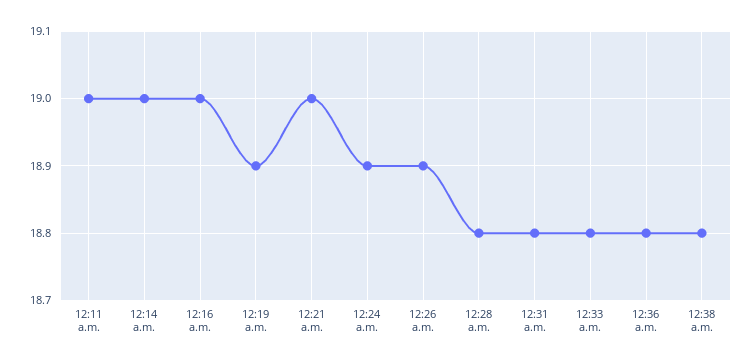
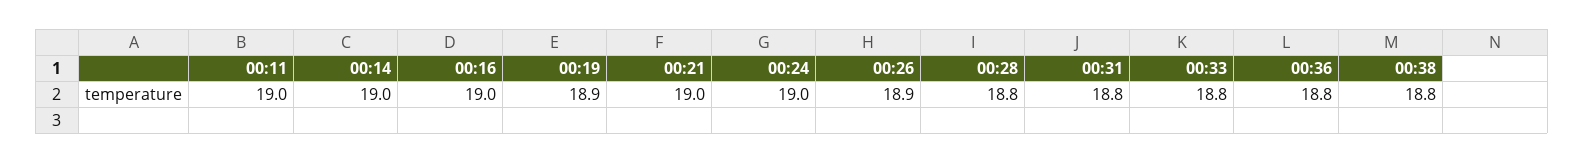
  {
    "12:11 a.m.": 19,
    "12:14 a.m.": 19,
    "12:16 a.m.": 19,
    "12:19 a.m.": 18.9,
    "12:21 a.m.": 19,
-   "12:24 a.m.": 18.9,
+   "12:24 a.m.": 19,
    "12:26 a.m.": 18.9,
    "12:28 a.m.": 18.8,
    "12:31 a.m.": 18.8,
    "12:33 a.m.": 18.8,
    "12:36 a.m.": 18.8,
    "12:38 a.m.": 18.8
  }

